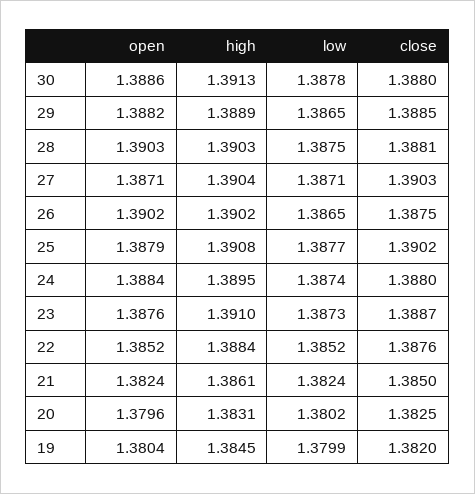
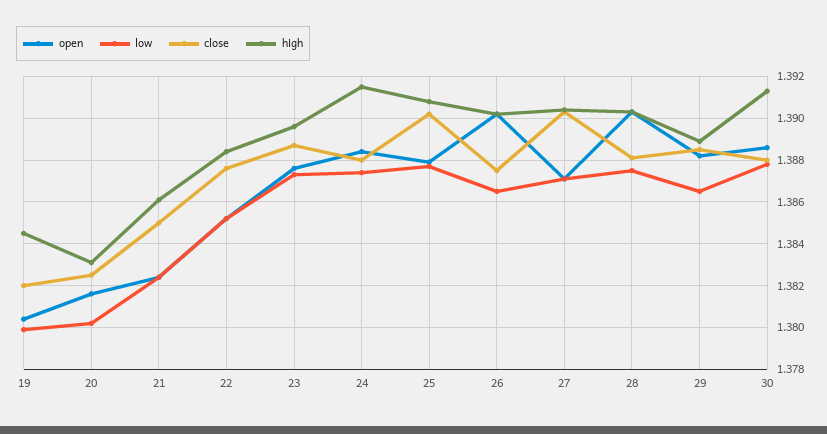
  {
    "open": {
      "30": 1.3886,
      "29": 1.3882,
      "28": 1.3903,
      "27": 1.3871,
      "26": 1.3902,
      "25": 1.3879,
      "24": 1.3884,
      "23": 1.3876,
      "22": 1.3852,
      "21": 1.3824,
-     "20": 1.3796,
+     "20": 1.3815,
      "19": 1.3804
    },
    "high": {
      "30": 1.3913,
      "29": 1.3889,
      "28": 1.3903,
      "27": 1.3904,
      "26": 1.3902,
      "25": 1.3908,
-     "24": 1.3895,
+     "24": 1.3915,
-     "23": 1.391,
+     "23": 1.3895,
      "22": 1.3884,
      "21": 1.3861,
      "20": 1.3831,
      "19": 1.3845
    },
    "low": {
      "30": 1.3878,
      "29": 1.3865,
      "28": 1.3875,
      "27": 1.3871,
      "26": 1.3865,
      "25": 1.3877,
      "24": 1.3874,
      "23": 1.3873,
      "22": 1.3852,
      "21": 1.3824,
      "20": 1.3802,
      "19": 1.3799
    },
    "close": {
      "30": 1.388,
      "29": 1.3885,
      "28": 1.3881,
      "27": 1.3903,
      "26": 1.3875,
      "25": 1.3902,
      "24": 1.388,
      "23": 1.3887,
      "22": 1.3876,
      "21": 1.385,
      "20": 1.3825,
      "19": 1.382
    }
  }

